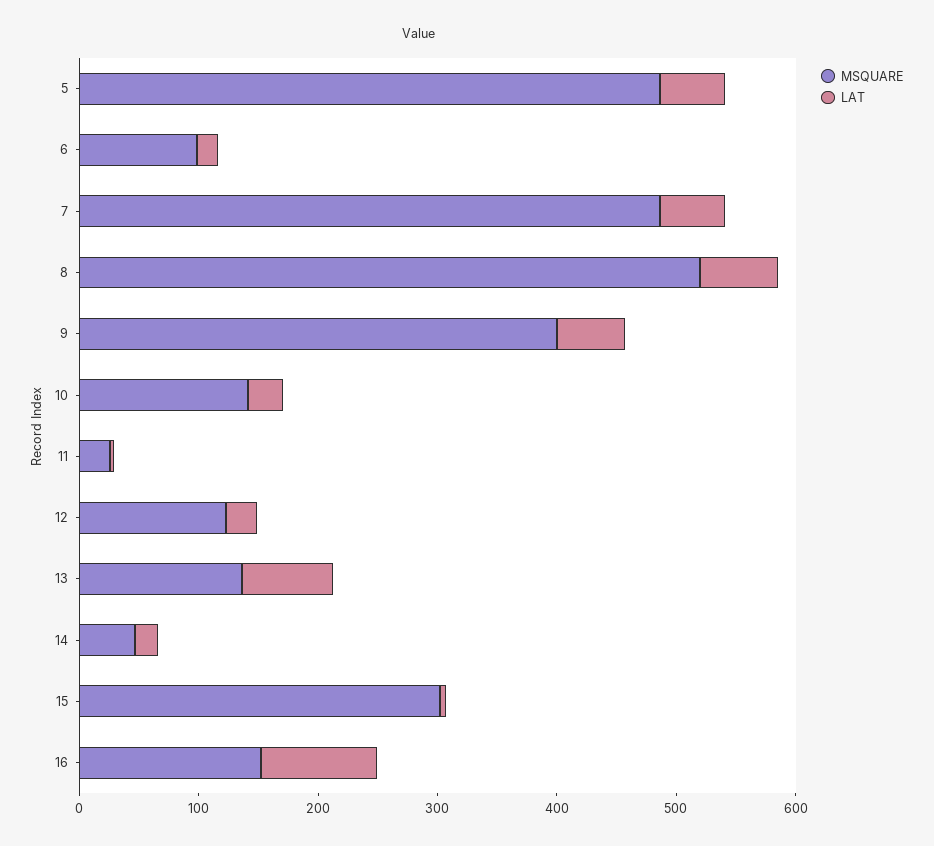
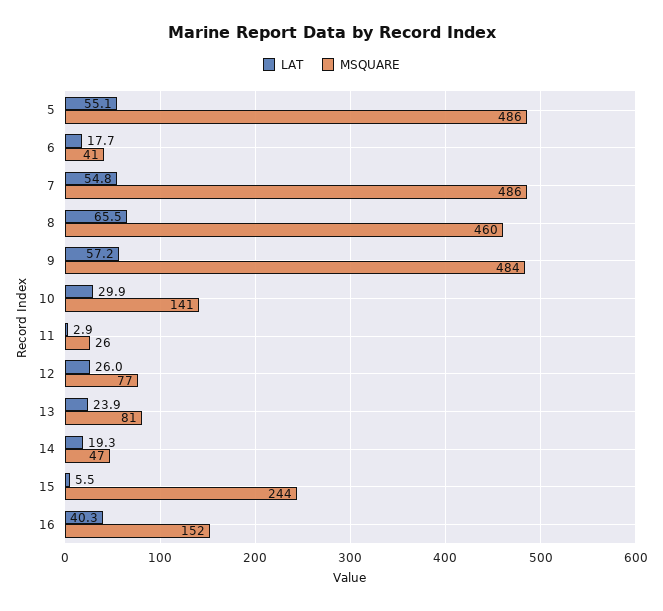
  {
    "MSQUARE": {
      "5": 486,
-     "6": 100,
+     "6": 41,
      "7": 486,
-     "8": 520,
+     "8": 460,
-     "9": 400,
+     "9": 484,
      "10": 141,
      "11": 26,
-     "12": 120,
+     "12": 77,
-     "13": 140,
+     "13": 81,
      "14": 47,
-     "15": 300,
+     "15": 244,
      "16": 152
    },
    "LAT": {
      "5": 55.1,
      "6": 17.7,
      "7": 54.8,
      "8": 65.5,
      "9": 57.2,
      "10": 29.9,
      "11": 2.9,
      "12": 26,
-     "13": 80,
+     "13": 23.9,
      "14": 19.3,
      "15": 5.5,
-     "16": 100
+     "16": 40.3
    }
  }

